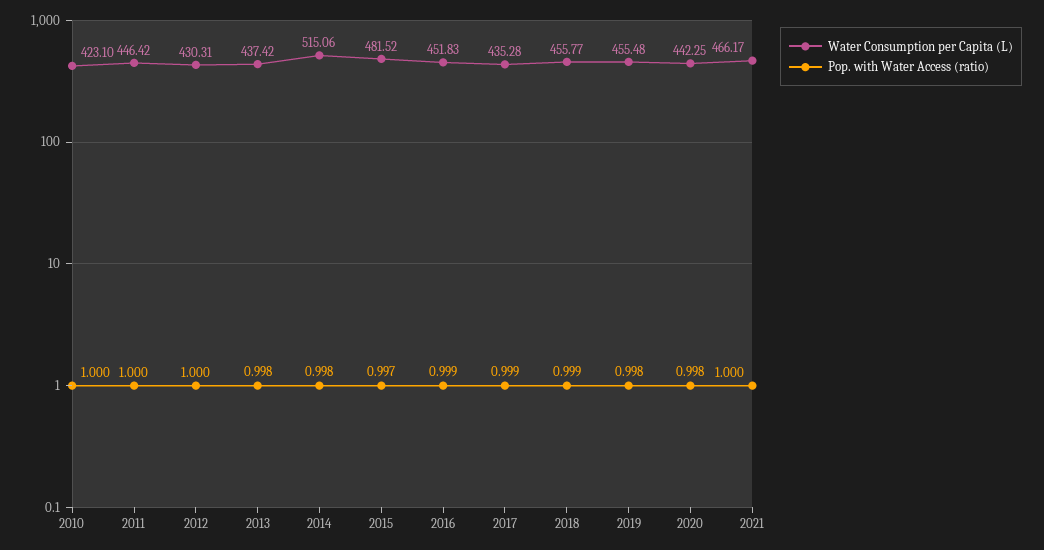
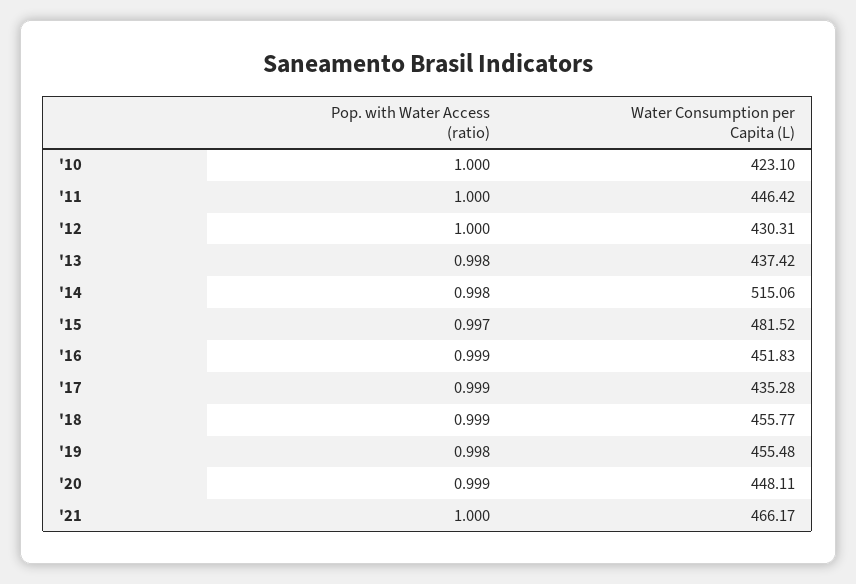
  {
    "Water Consumption per Capita (L)": {
      "2010": 423.1,
      "2011": 446.42,
      "2012": 430.31,
      "2013": 437.42,
      "2014": 515.06,
      "2015": 481.52,
      "2016": 451.83,
      "2017": 435.28,
      "2018": 455.77,
      "2019": 455.48,
-     "2020": 442.25,
+     "2020": 448.11,
      "2021": 466.17
    },
    "Pop. with Water Access (ratio)": {
      "2010": 1,
      "2011": 1,
      "2012": 1,
      "2013": 0.998,
      "2014": 0.998,
      "2015": 0.997,
      "2016": 0.999,
      "2017": 0.999,
      "2018": 0.999,
      "2019": 0.998,
-     "2020": 0.998,
+     "2020": 0.999,
      "2021": 1
    }
  }

